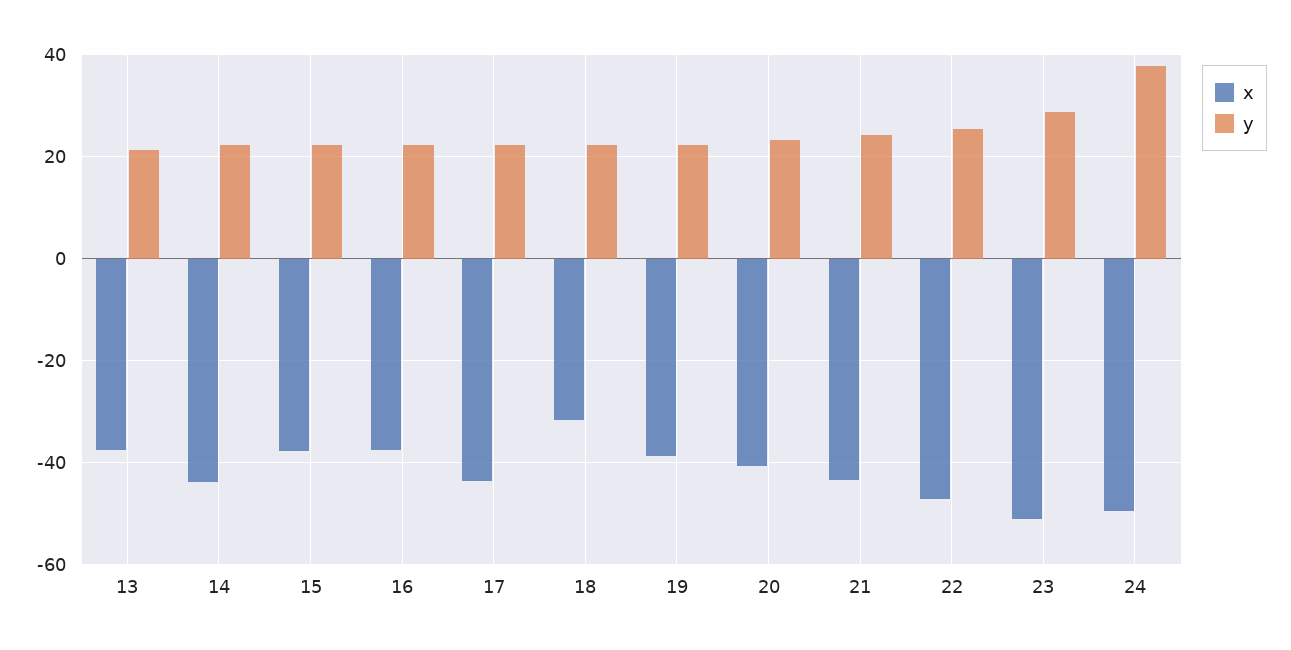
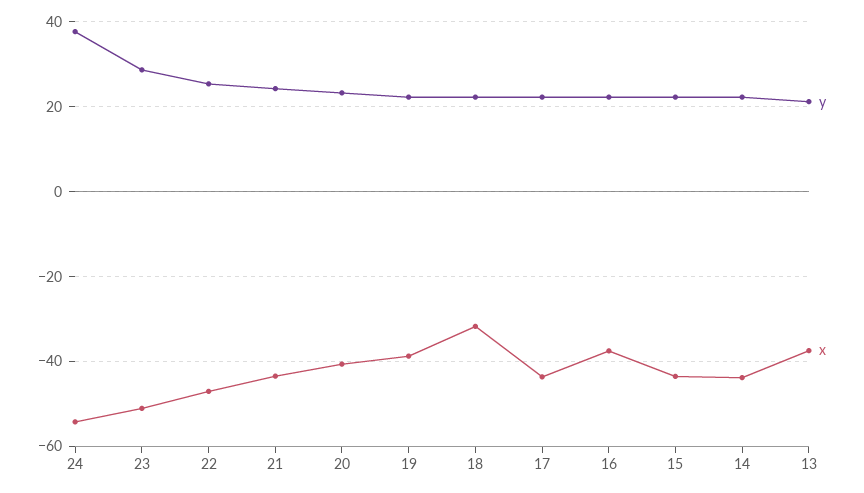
  {
    "x": {
      "13": -38,
      "14": -44,
-     "15": -38,
+     "15": -44,
      "16": -38,
      "17": -44,
      "18": -32,
      "19": -38,
      "20": -40,
      "21": -44,
      "22": -48,
      "23": -52,
-     "24": -50
+     "24": -54
    },
    "y": {
      "13": 22,
      "14": 22,
      "15": 22,
      "16": 22,
      "17": 22,
      "18": 22,
      "19": 22,
      "20": 24,
      "21": 24,
      "22": 26,
      "23": 28,
      "24": 38
    }
  }

